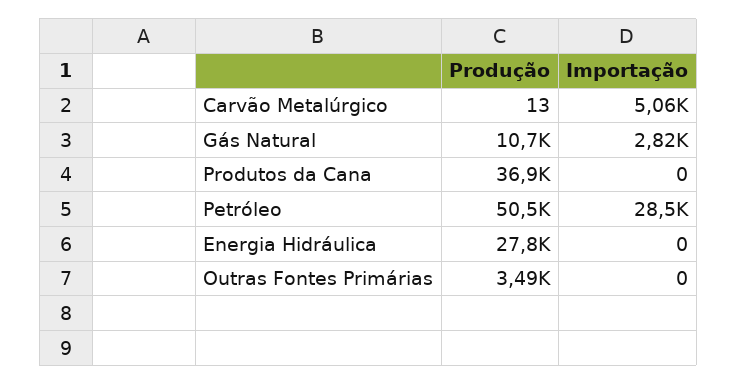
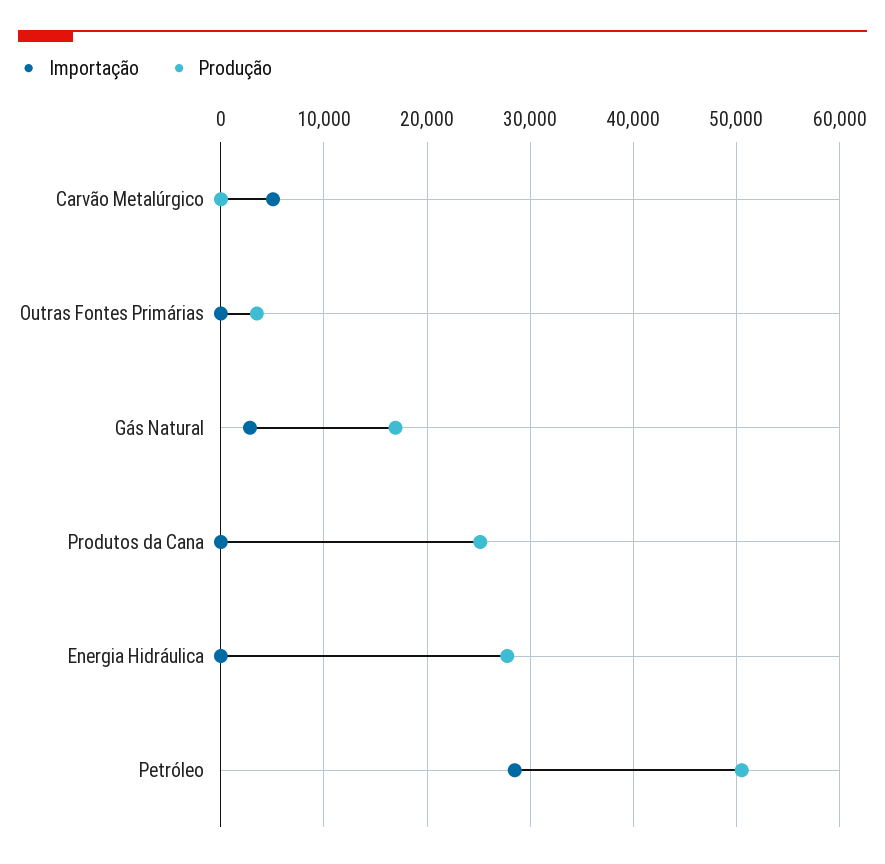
  {
    "Produção": {
      "Carvão Metalúrgico": 13,
-     "Gás Natural": 10700,
+     "Gás Natural": 17000,
-     "Produtos da Cana": 36900,
+     "Produtos da Cana": 25000,
      "Petróleo": 50500,
      "Energia Hidráulica": 27800,
      "Outras Fontes Primárias": 3490
    },
    "Importação": {
      "Carvão Metalúrgico": 5060,
      "Gás Natural": 2820,
      "Produtos da Cana": 0,
      "Petróleo": 28500,
      "Energia Hidráulica": 0,
      "Outras Fontes Primárias": 0
    }
  }

